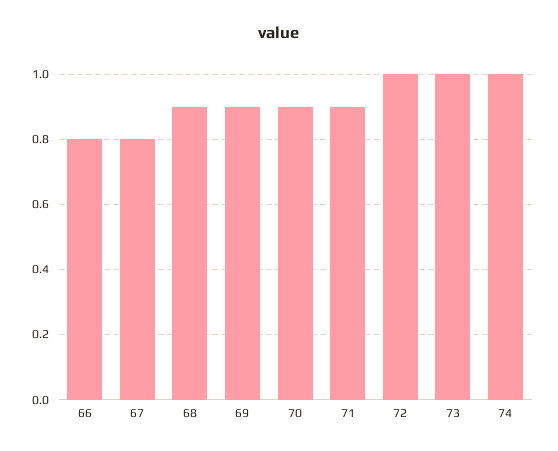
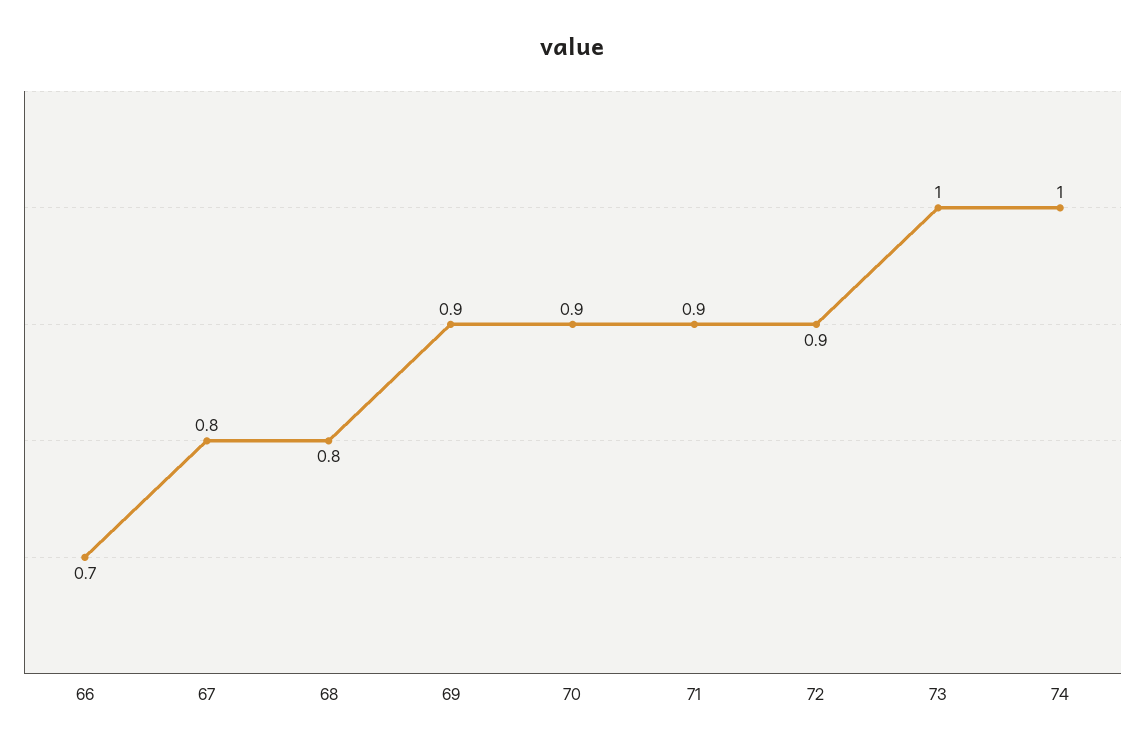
  {
-   "66": 0.8,
+   "66": 0.7,
    "67": 0.8,
-   "68": 0.9,
+   "68": 0.8,
    "69": 0.9,
    "70": 0.9,
    "71": 0.9,
-   "72": 1,
+   "72": 0.9,
    "73": 1,
    "74": 1
  }

